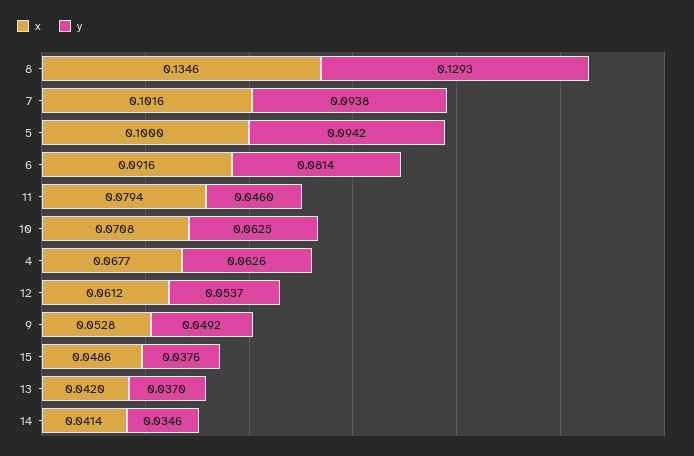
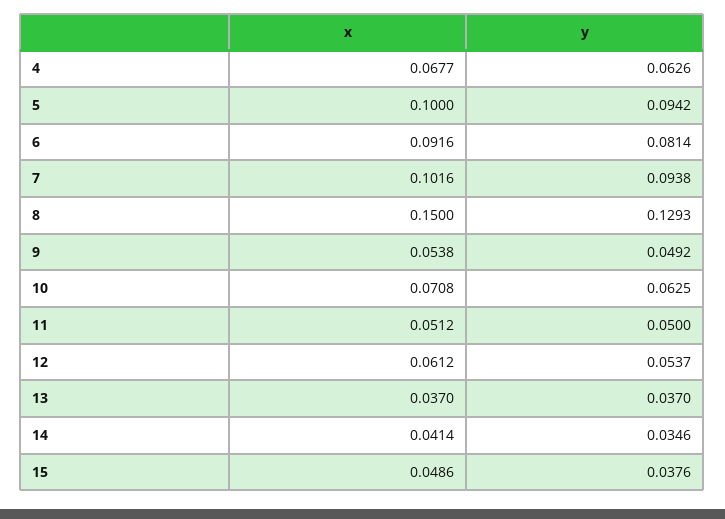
  {
    "x": {
-     "8": 0.1346,
+     "8": 0.15,
      "7": 0.1016,
      "5": 0.1,
      "6": 0.0916,
-     "11": 0.0794,
+     "11": 0.0512,
      "10": 0.0708,
      "4": 0.0677,
      "12": 0.0612,
-     "9": 0.0528,
+     "9": 0.0538,
      "15": 0.0486,
-     "13": 0.042,
+     "13": 0.037,
      "14": 0.0414
    },
    "y": {
      "8": 0.1293,
      "7": 0.0938,
      "5": 0.0942,
      "6": 0.0814,
-     "11": 0.046,
+     "11": 0.05,
      "10": 0.0625,
      "4": 0.0626,
      "12": 0.0537,
      "9": 0.0492,
      "15": 0.0376,
      "13": 0.037,
      "14": 0.0346
    }
  }

